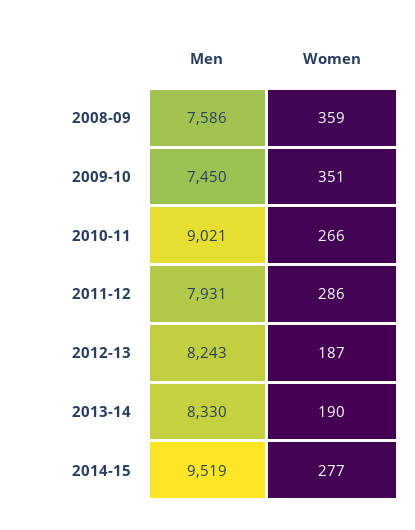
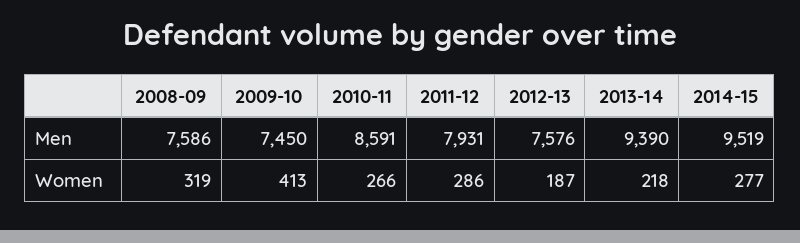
  {
    "Men": {
      "2008-09": 7586,
      "2009-10": 7450,
-     "2010-11": 9021,
+     "2010-11": 8591,
      "2011-12": 7931,
-     "2012-13": 8243,
+     "2012-13": 7576,
-     "2013-14": 8330,
+     "2013-14": 9390,
      "2014-15": 9519
    },
    "Women": {
-     "2008-09": 359,
+     "2008-09": 319,
-     "2009-10": 351,
+     "2009-10": 413,
      "2010-11": 266,
      "2011-12": 286,
      "2012-13": 187,
-     "2013-14": 190,
+     "2013-14": 218,
      "2014-15": 277
    }
  }

